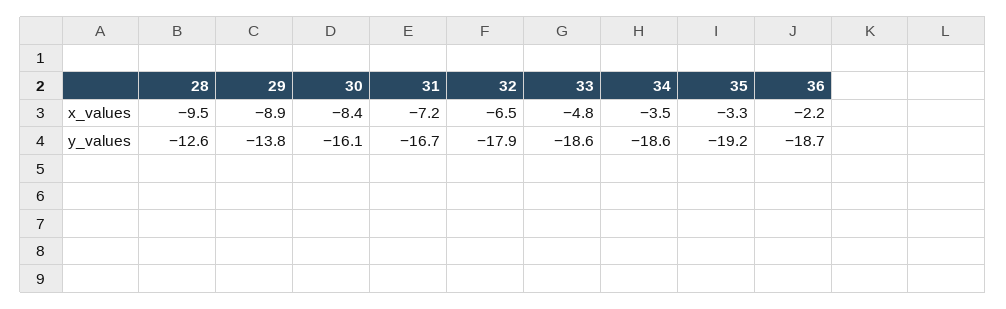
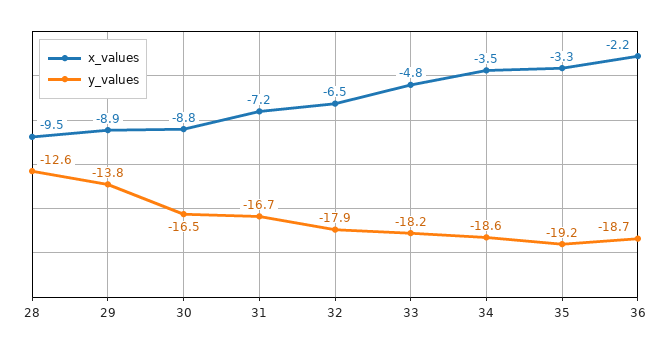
  {
    "x_values": {
      "28": -9.5,
      "29": -8.9,
-     "30": -8.4,
+     "30": -8.8,
      "31": -7.2,
      "32": -6.5,
      "33": -4.8,
      "34": -3.5,
      "35": -3.3,
      "36": -2.2
    },
    "y_values": {
      "28": -12.6,
      "29": -13.8,
-     "30": -16.1,
+     "30": -16.5,
      "31": -16.7,
      "32": -17.9,
-     "33": -18.6,
+     "33": -18.2,
      "34": -18.6,
      "35": -19.2,
      "36": -18.7
    }
  }

